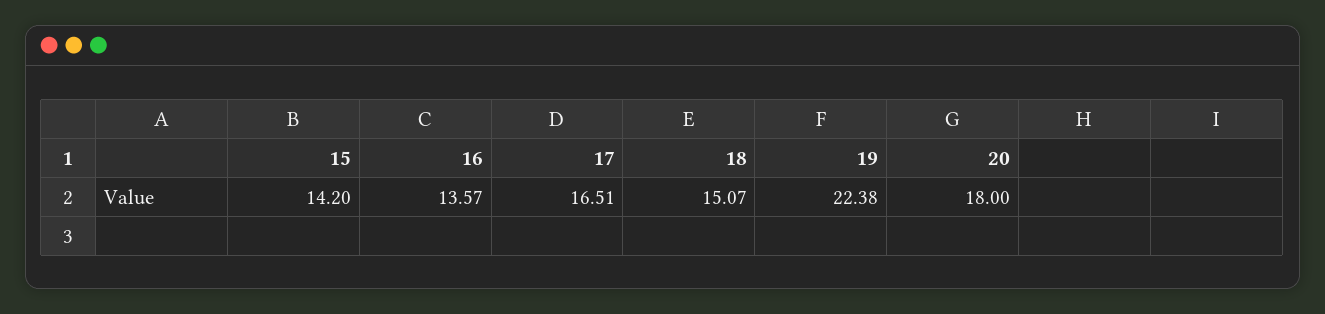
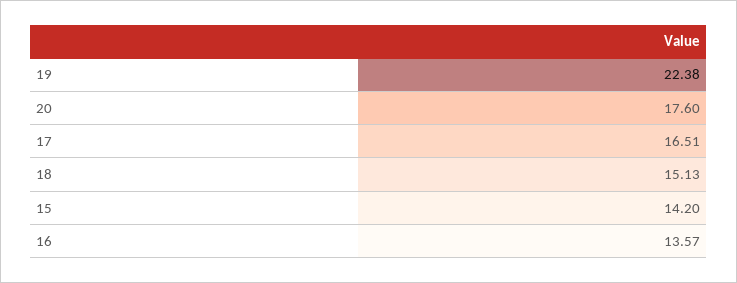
  {
    "15": 14.2,
    "16": 13.57,
    "17": 16.51,
-   "18": 15.07,
+   "18": 15.13,
    "19": 22.38,
-   "20": 18
+   "20": 17.6
  }

